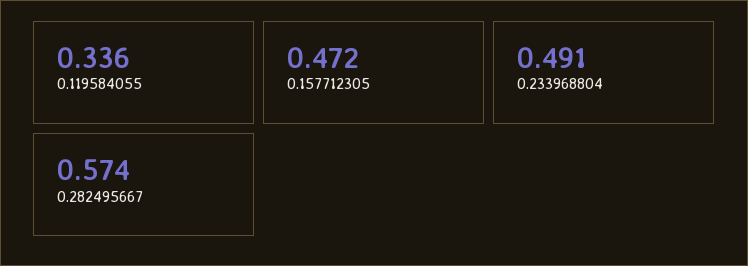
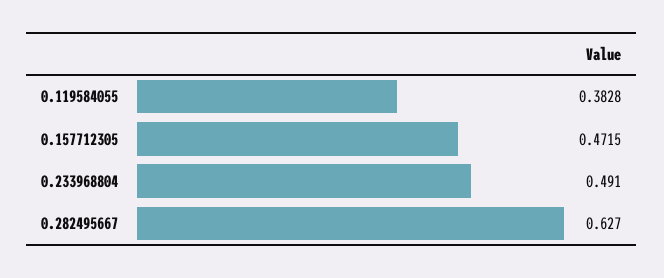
  {
-   "0.119584055": 0.336,
+   "0.119584055": 0.3828,
    "0.157712305": 0.4715,
    "0.233968804": 0.491,
-   "0.282495667": 0.574
+   "0.282495667": 0.627
  }

